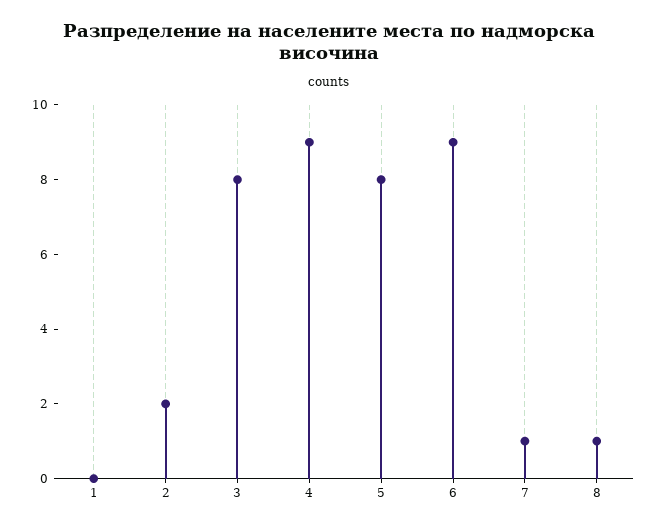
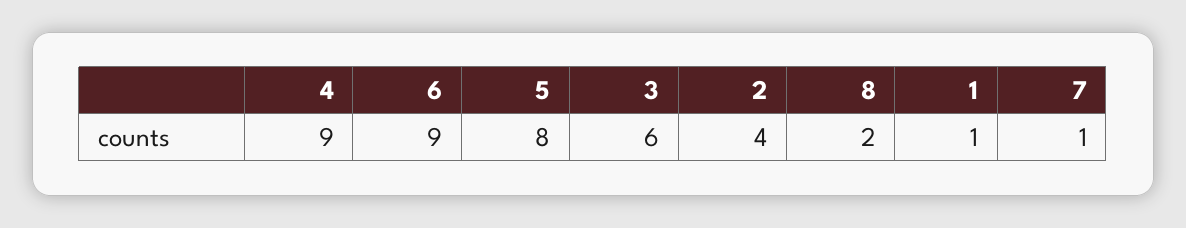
  {
-   "1": 0,
+   "1": 1,
-   "2": 2,
+   "2": 4,
-   "3": 8,
+   "3": 6,
    "4": 9,
    "5": 8,
    "6": 9,
    "7": 1,
-   "8": 1
+   "8": 2
  }

